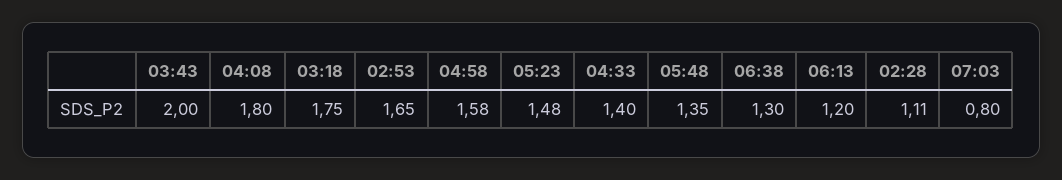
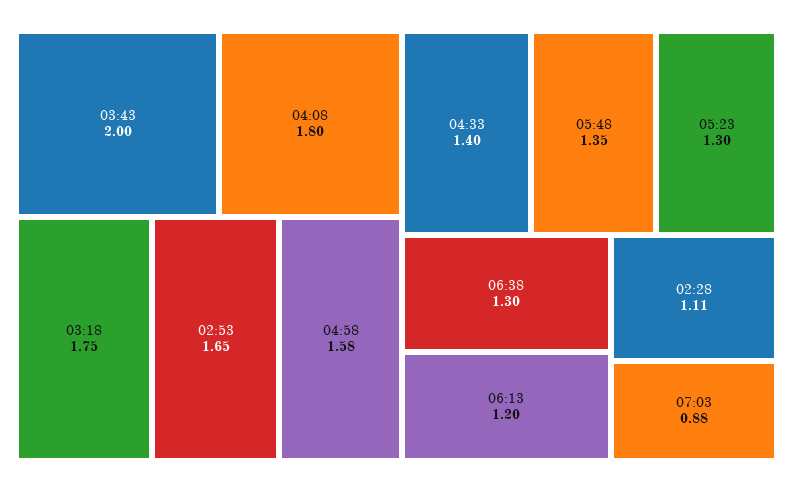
  {
    "03:43": 2,
    "04:08": 1.8,
    "03:18": 1.75,
    "02:53": 1.65,
    "04:58": 1.58,
-   "05:23": 1.48,
+   "05:23": 1.3,
    "04:33": 1.4,
    "05:48": 1.35,
    "06:38": 1.3,
    "06:13": 1.2,
    "02:28": 1.11,
-   "07:03": 0.8
+   "07:03": 0.88
  }

